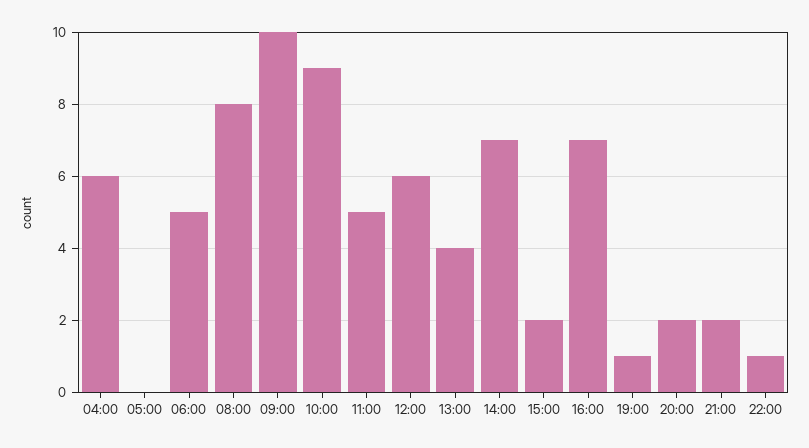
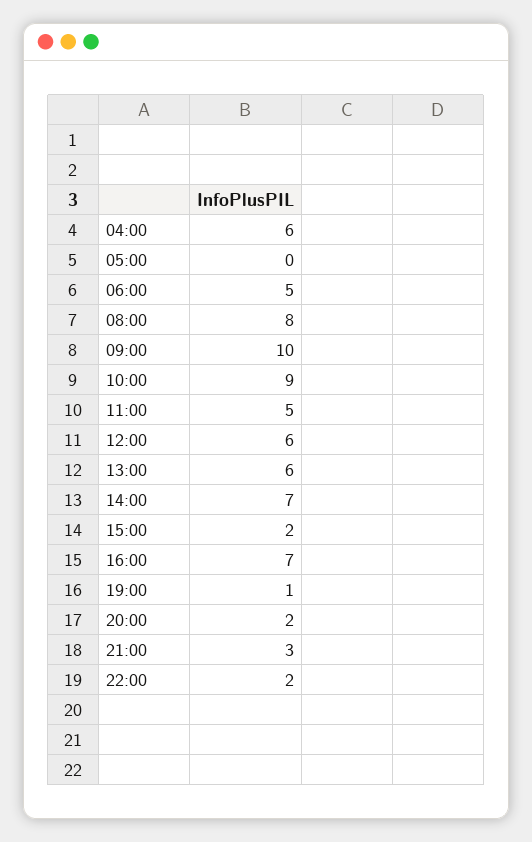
  {
    "04:00": 6,
    "05:00": 0,
    "06:00": 5,
    "08:00": 8,
    "09:00": 10,
    "10:00": 9,
    "11:00": 5,
    "12:00": 6,
-   "13:00": 4,
+   "13:00": 6,
    "14:00": 7,
    "15:00": 2,
    "16:00": 7,
    "19:00": 1,
    "20:00": 2,
-   "21:00": 2,
+   "21:00": 3,
-   "22:00": 1
+   "22:00": 2
  }

